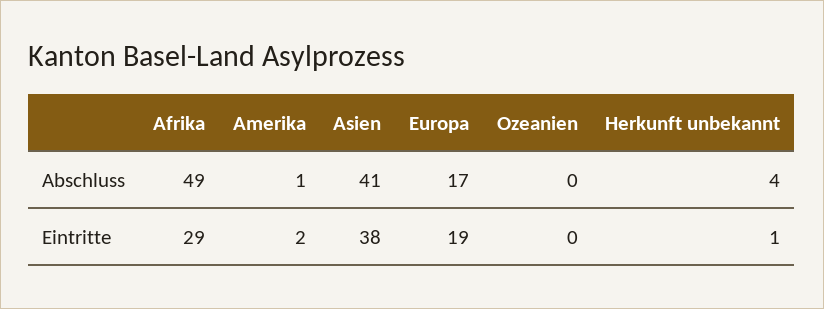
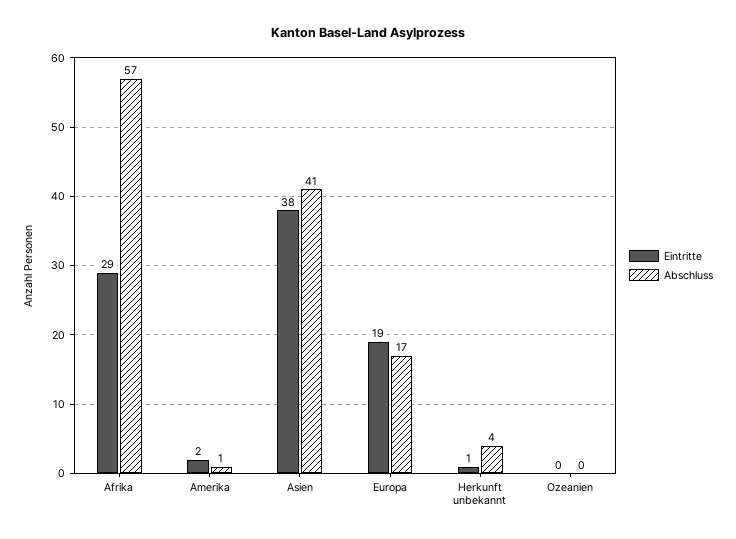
  {
    "Abschluss": {
-     "Afrika": 49,
+     "Afrika": 57,
      "Amerika": 1,
      "Asien": 41,
      "Europa": 17,
      "Ozeanien": 0,
      "Herkunft unbekannt": 4
    },
    "Eintritte": {
      "Afrika": 29,
      "Amerika": 2,
      "Asien": 38,
      "Europa": 19,
      "Ozeanien": 0,
      "Herkunft unbekannt": 1
    }
  }

